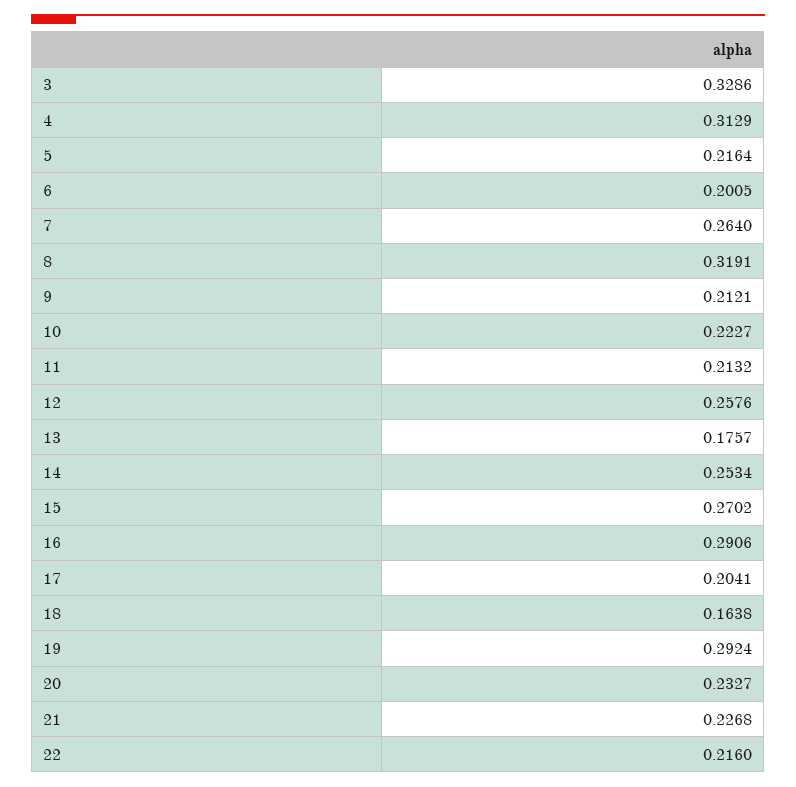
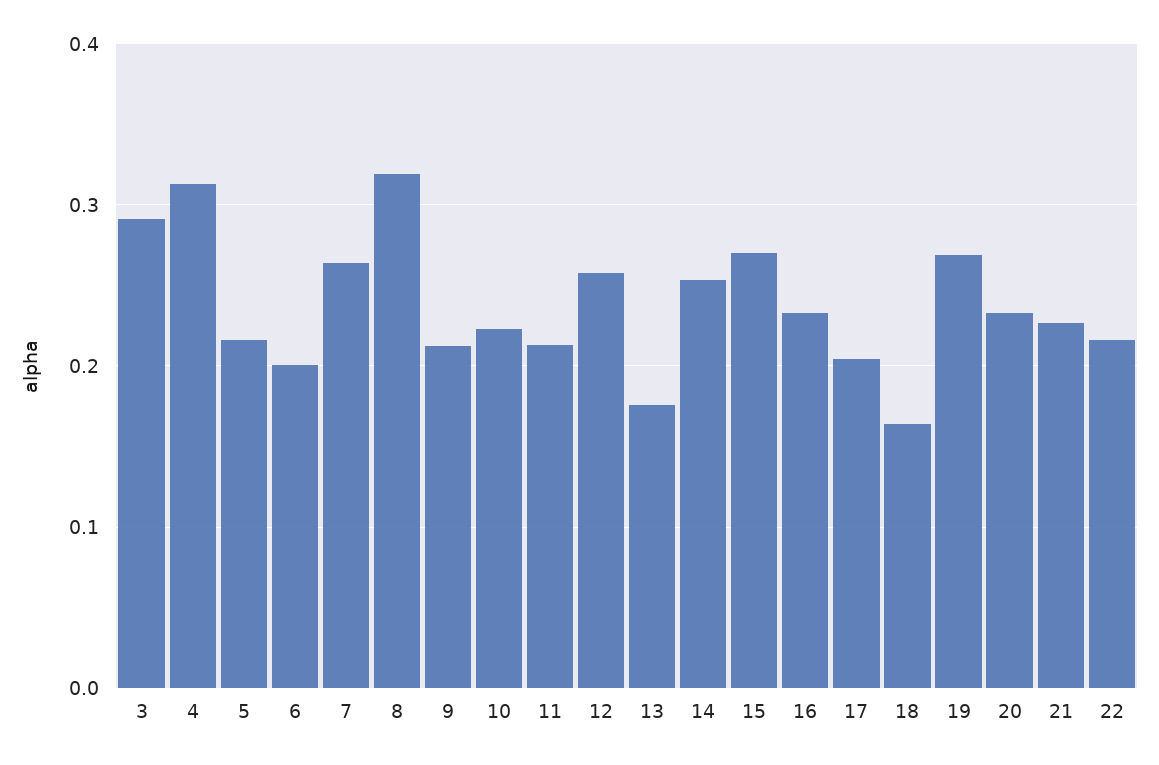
  {
-   "3": 0.3286,
+   "3": 0.29,
    "4": 0.3129,
    "5": 0.2164,
    "6": 0.2005,
    "7": 0.264,
    "8": 0.3191,
    "9": 0.2121,
    "10": 0.2227,
    "11": 0.2132,
    "12": 0.2576,
    "13": 0.1757,
    "14": 0.2534,
    "15": 0.2702,
-   "16": 0.2906,
+   "16": 0.23,
    "17": 0.2041,
    "18": 0.1638,
-   "19": 0.2924,
+   "19": 0.27,
    "20": 0.2327,
    "21": 0.2268,
    "22": 0.216
  }

